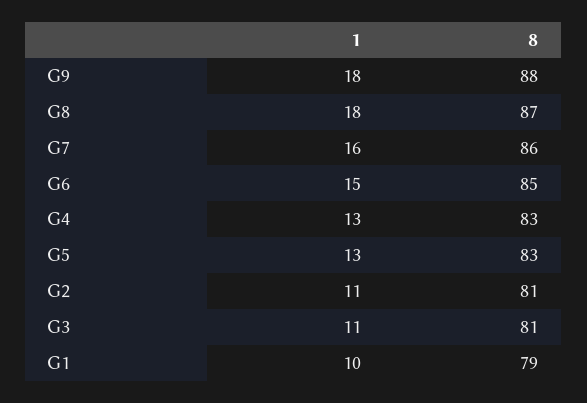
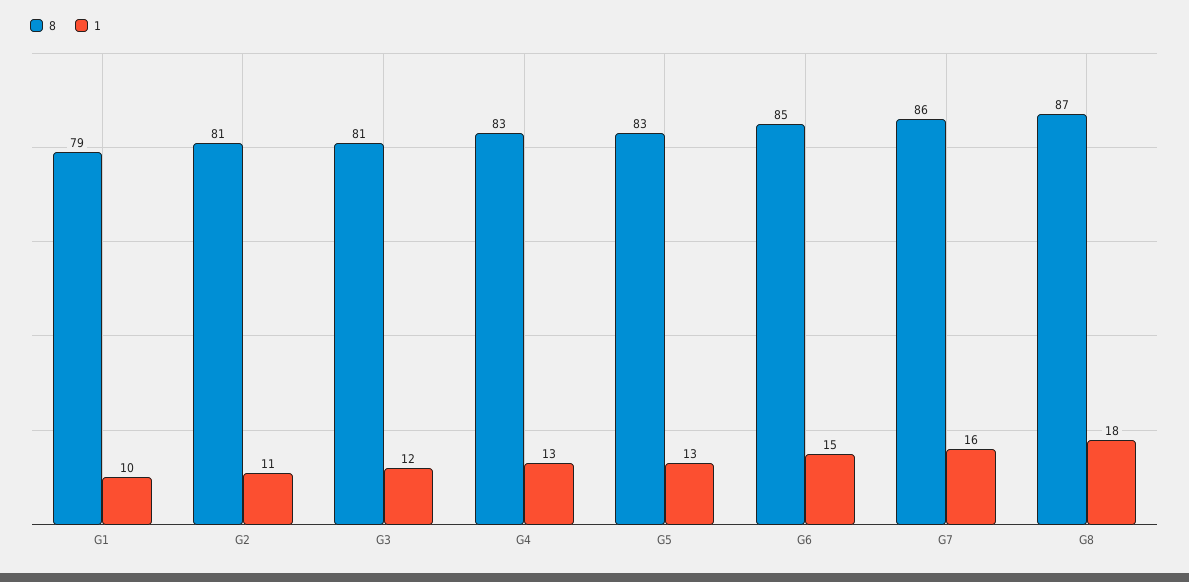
  {
    "1": {
-     "G9": 18,
      "G8": 18,
      "G7": 16,
      "G6": 15,
      "G4": 13,
      "G5": 13,
      "G2": 11,
-     "G3": 11,
+     "G3": 12,
      "G1": 10
    },
    "8": {
-     "G9": 88,
      "G8": 87,
      "G7": 86,
      "G6": 85,
      "G4": 83,
      "G5": 83,
      "G2": 81,
      "G3": 81,
      "G1": 79
    }
  }

